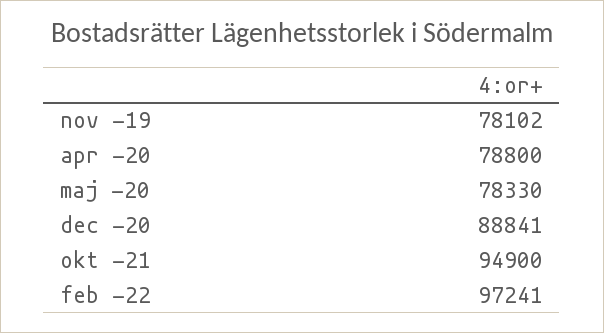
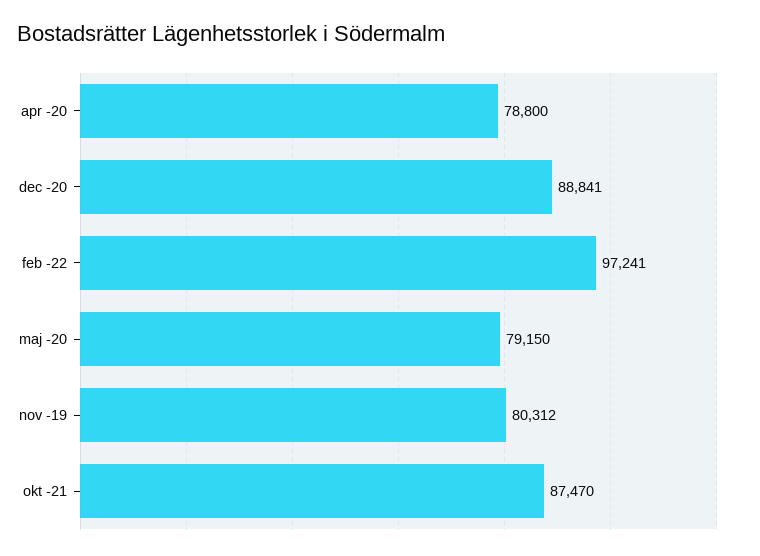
  {
-   "nov -19": 78102,
+   "nov -19": 80312,
    "apr -20": 78800,
-   "maj -20": 78330,
+   "maj -20": 79150,
    "dec -20": 88841,
-   "okt -21": 94900,
+   "okt -21": 87470,
    "feb -22": 97241
  }

